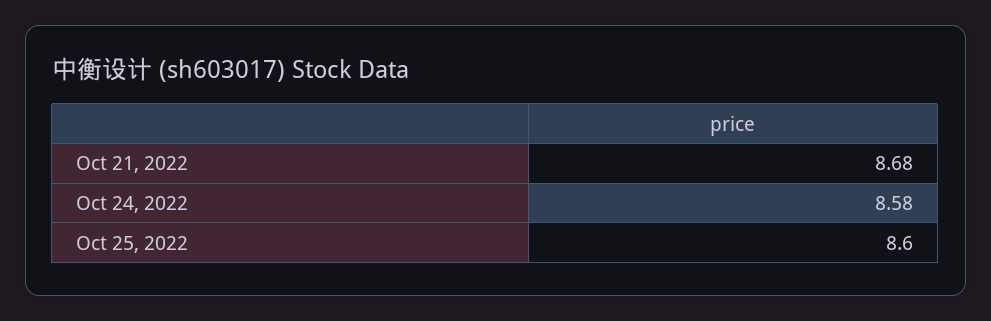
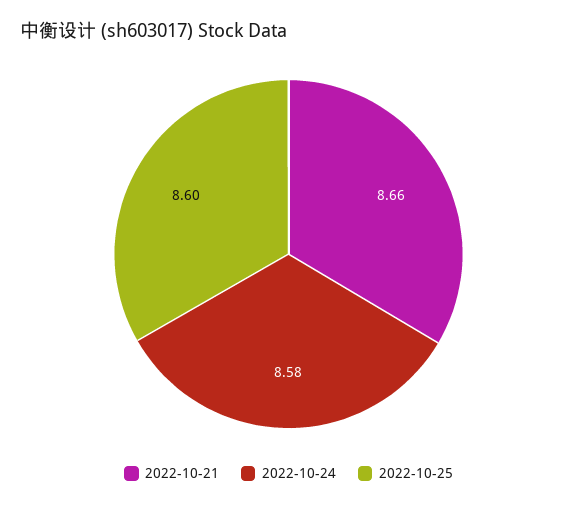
  {
-   "Oct 21, 2022": 8.68,
+   "Oct 21, 2022": 8.66,
    "Oct 24, 2022": 8.58,
    "Oct 25, 2022": 8.6
  }

